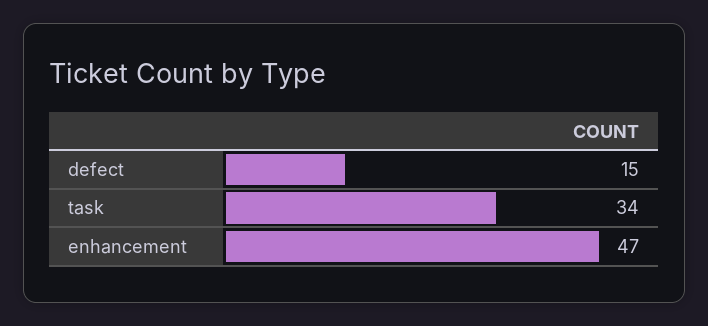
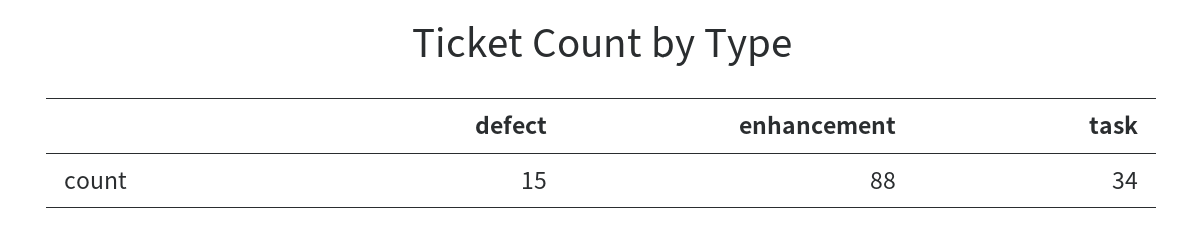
  {
    "defect": 15,
    "task": 34,
-   "enhancement": 47
+   "enhancement": 88
  }

